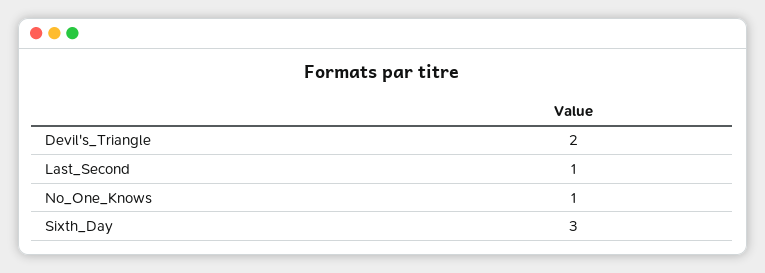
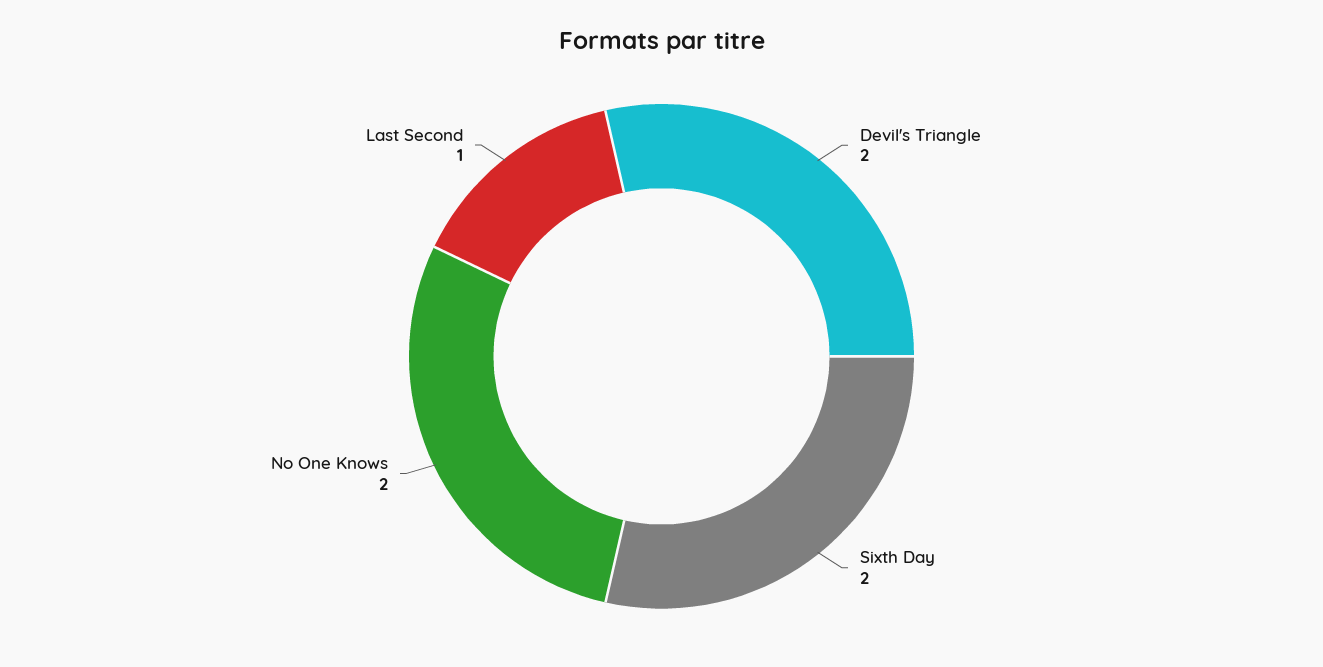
  {
    "Devil's_Triangle": 2,
    "Last_Second": 1,
-   "No_One_Knows": 1,
+   "No_One_Knows": 2,
-   "Sixth_Day": 3
+   "Sixth_Day": 2
  }

